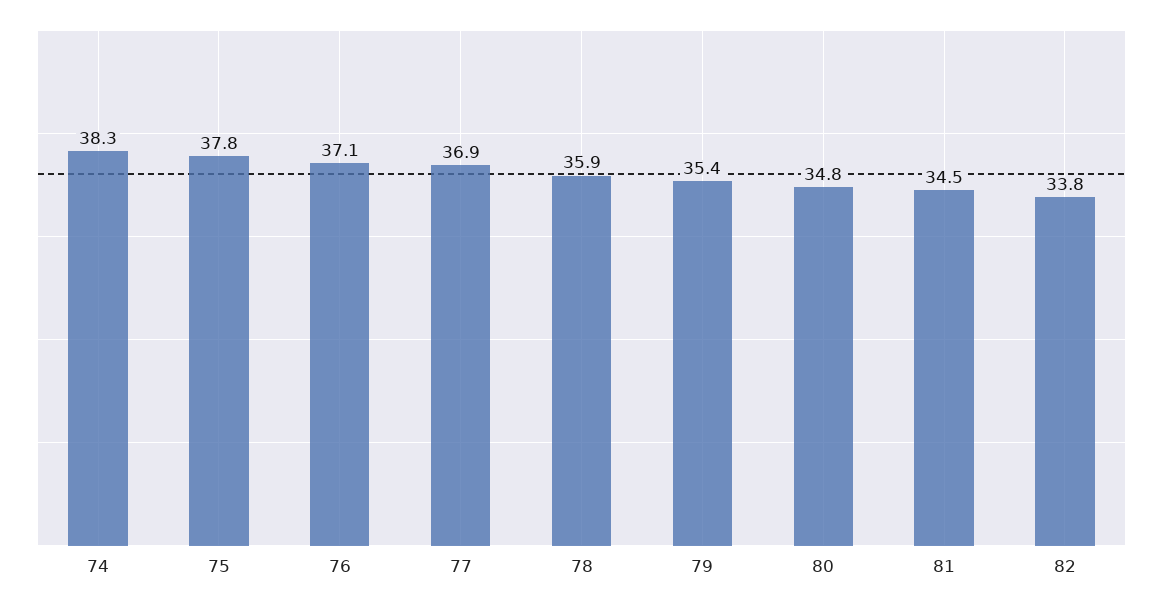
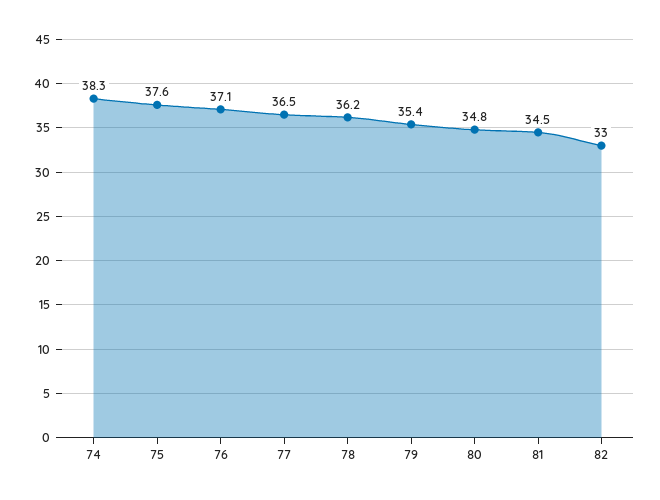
  {
    "74": 38.3,
-   "75": 37.8,
+   "75": 37.6,
    "76": 37.1,
-   "77": 36.9,
+   "77": 36.5,
-   "78": 35.9,
+   "78": 36.2,
    "79": 35.4,
    "80": 34.8,
    "81": 34.5,
-   "82": 33.8
+   "82": 33
  }

